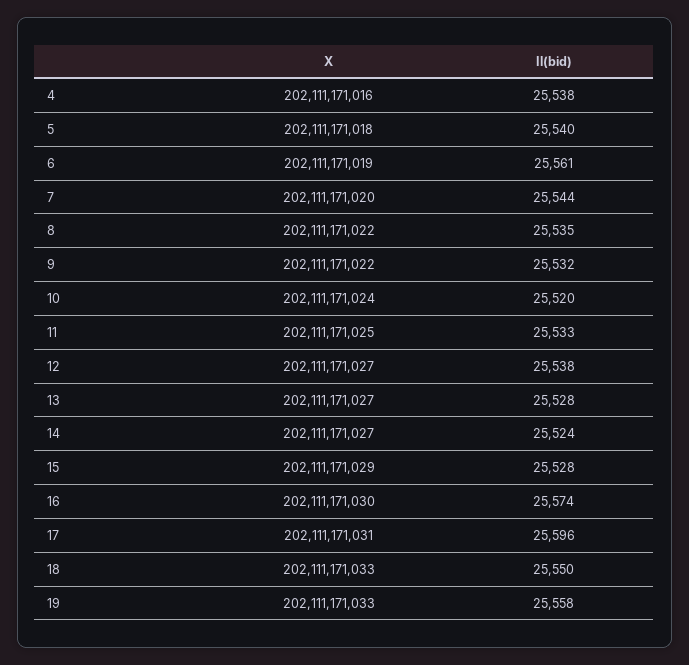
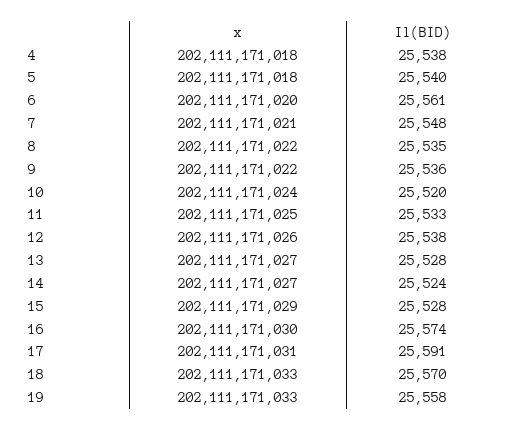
  {
    "X": {
-     "4": 202111171016,
+     "4": 202111171018,
      "5": 202111171018,
-     "6": 202111171019,
+     "6": 202111171020,
-     "7": 202111171020,
+     "7": 202111171021,
      "8": 202111171022,
      "9": 202111171022,
      "10": 202111171024,
      "11": 202111171025,
-     "12": 202111171027,
+     "12": 202111171026,
      "13": 202111171027,
      "14": 202111171027,
      "15": 202111171029,
      "16": 202111171030,
      "17": 202111171031,
      "18": 202111171033,
      "19": 202111171033
    },
    "Il(bid)": {
      "4": 25538,
      "5": 25540,
      "6": 25561,
-     "7": 25544,
+     "7": 25548,
      "8": 25535,
-     "9": 25532,
+     "9": 25536,
      "10": 25520,
      "11": 25533,
      "12": 25538,
      "13": 25528,
      "14": 25524,
      "15": 25528,
      "16": 25574,
-     "17": 25596,
+     "17": 25591,
-     "18": 25550,
+     "18": 25570,
      "19": 25558
    }
  }

